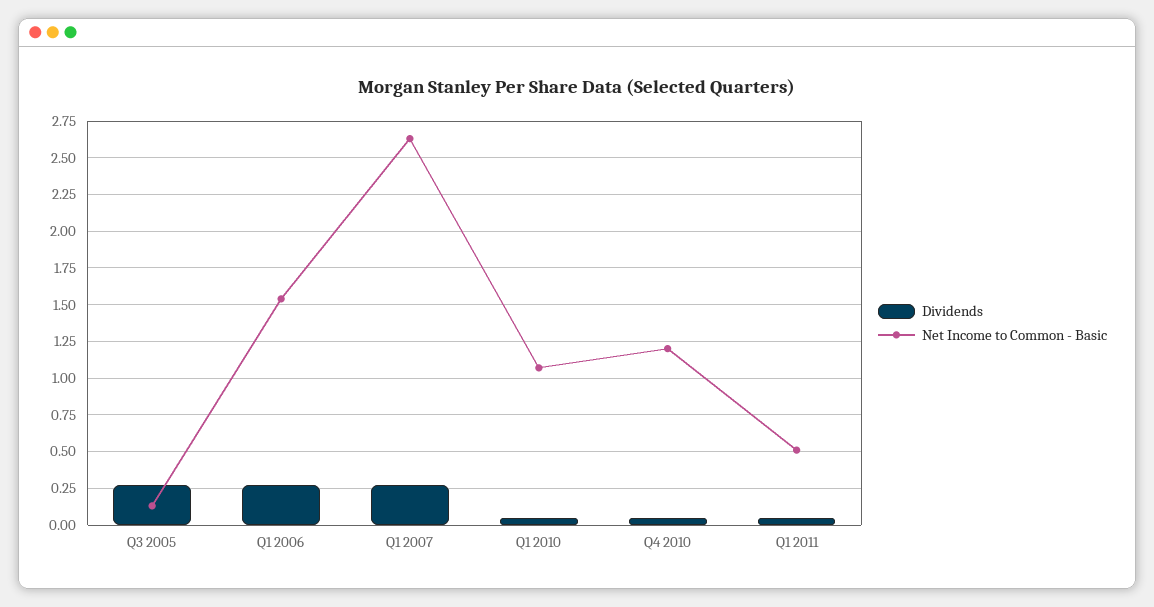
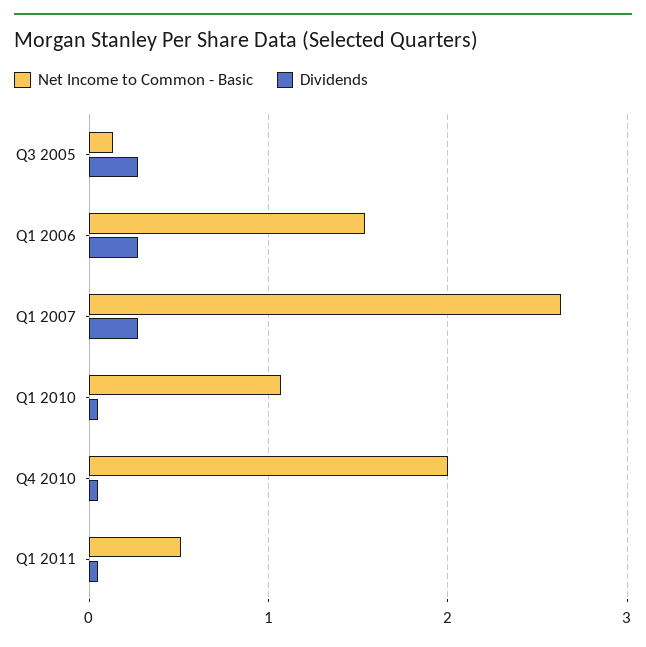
  {
    "Dividends": {
      "Q3 2005": 0.25,
      "Q1 2006": 0.25,
      "Q1 2007": 0.25,
      "Q1 2010": 0.05,
      "Q4 2010": 0.05,
      "Q1 2011": 0.05
    },
    "Net Income to Common - Basic": {
      "Q3 2005": 0.15,
      "Q1 2006": 1.55,
      "Q1 2007": 2.65,
      "Q1 2010": 1.05,
-     "Q4 2010": 1.2,
+     "Q4 2010": 2,
      "Q1 2011": 0.5
    }
  }

